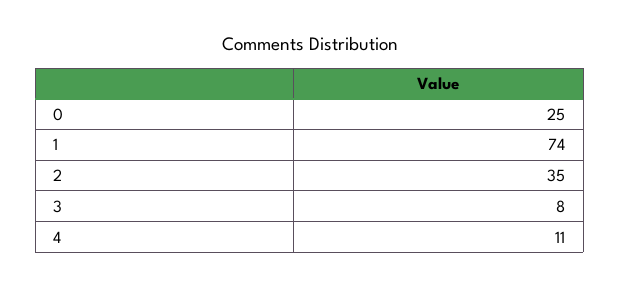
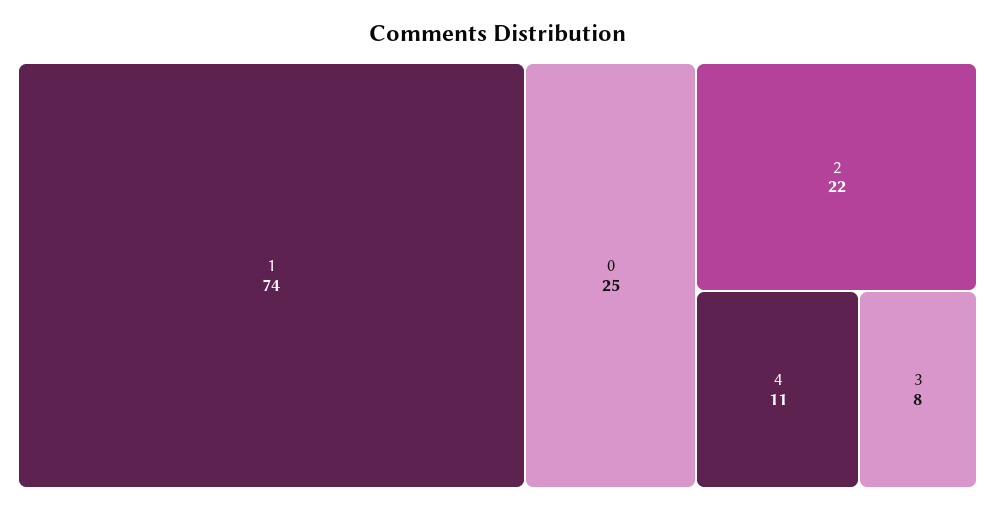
  {
    "0": 25,
    "1": 74,
-   "2": 35,
+   "2": 22,
    "3": 8,
    "4": 11
  }

